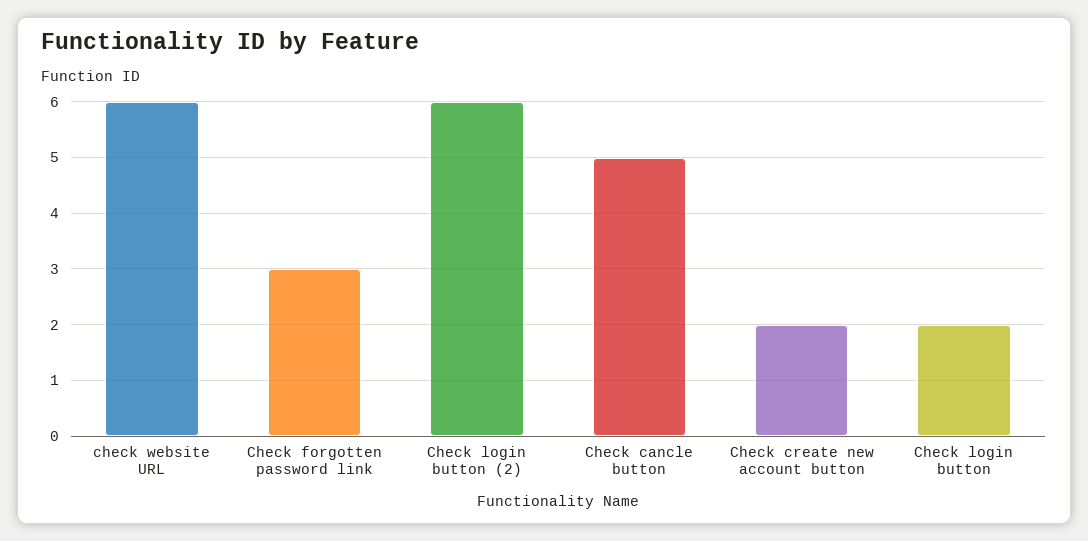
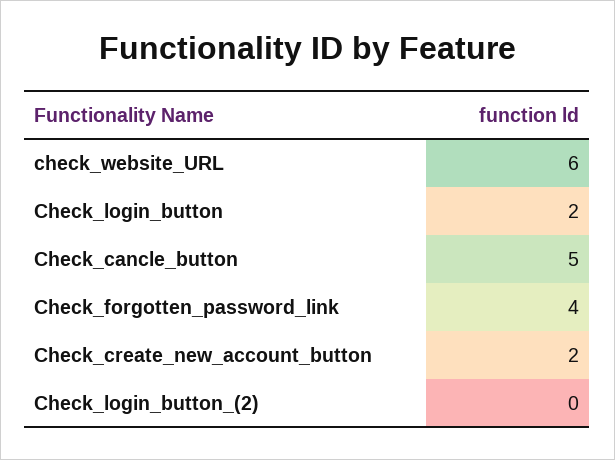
  {
    "check website URL": 6,
-   "Check forgotten password link": 3,
+   "Check forgotten password link": 4,
-   "Check login button (2)": 6,
+   "Check login button (2)": 0,
    "Check cancle button": 5,
    "Check create new account button": 2,
    "Check login button": 2
  }

